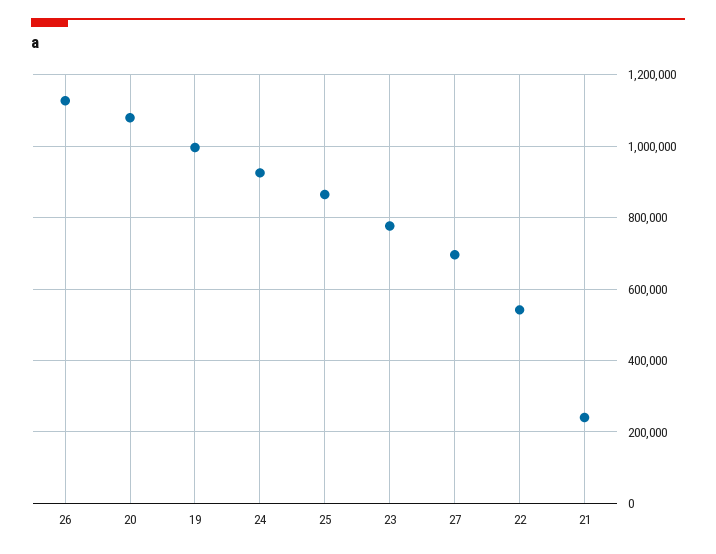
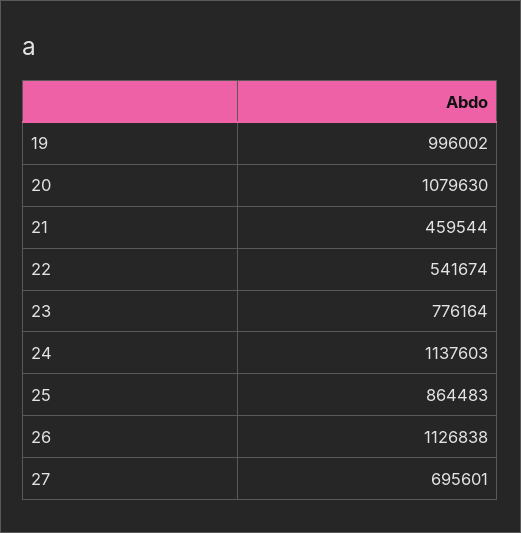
  {
    "26": 1126838,
    "20": 1079630,
    "19": 996002,
-   "24": 920000,
+   "24": 1137603,
    "25": 864483,
    "23": 776164,
    "27": 695601,
    "22": 541674,
-   "21": 240000
+   "21": 459544
  }

